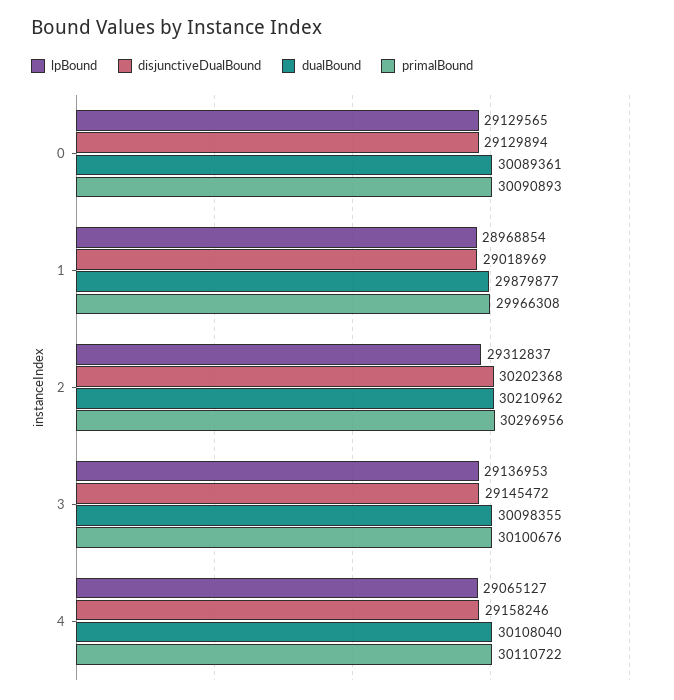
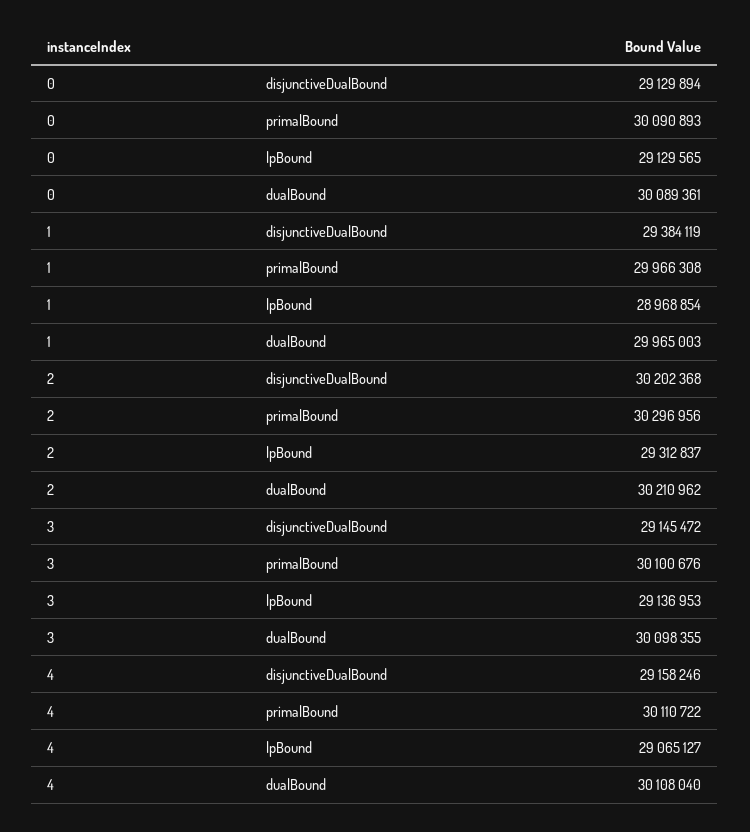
  {
    "lpBound": {
      "0": 29129565,
      "1": 28968854,
      "2": 29312837,
      "3": 29136953,
      "4": 29065127
    },
    "disjunctiveDualBound": {
      "0": 29129894,
-     "1": 29018969,
+     "1": 29384119,
      "2": 30202368,
      "3": 29145472,
      "4": 29158246
    },
    "dualBound": {
      "0": 30089361,
-     "1": 29879877,
+     "1": 29965003,
      "2": 30210962,
      "3": 30098355,
      "4": 30108040
    },
    "primalBound": {
      "0": 30090893,
      "1": 29966308,
      "2": 30296956,
      "3": 30100676,
      "4": 30110722
    }
  }

